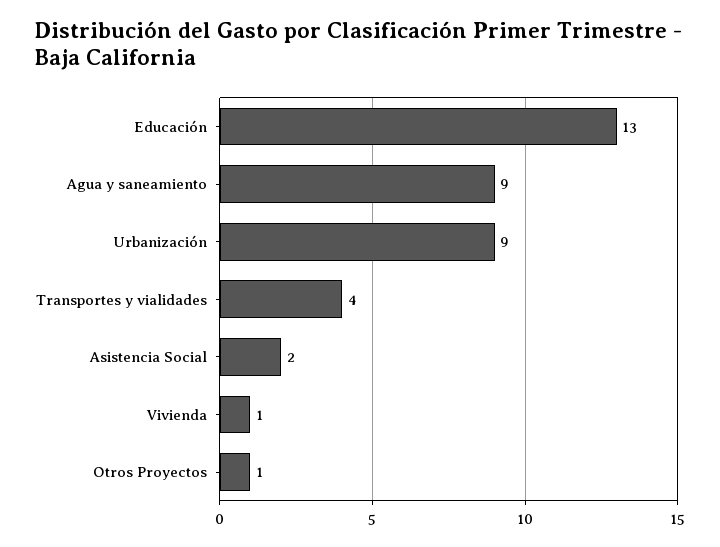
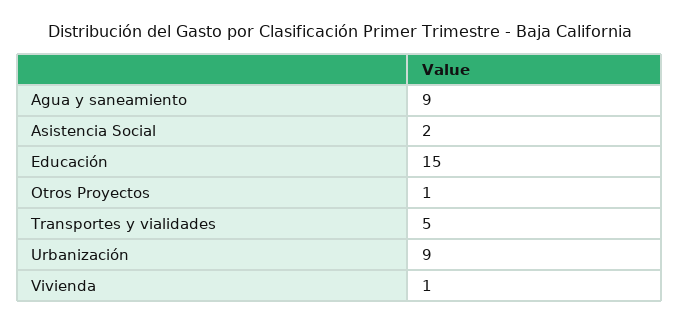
  {
-   "Educación": 13,
+   "Educación": 15,
    "Agua y saneamiento": 9,
    "Urbanización": 9,
-   "Transportes y vialidades": 4,
+   "Transportes y vialidades": 5,
    "Asistencia Social": 2,
    "Vivienda": 1,
    "Otros Proyectos": 1
  }

